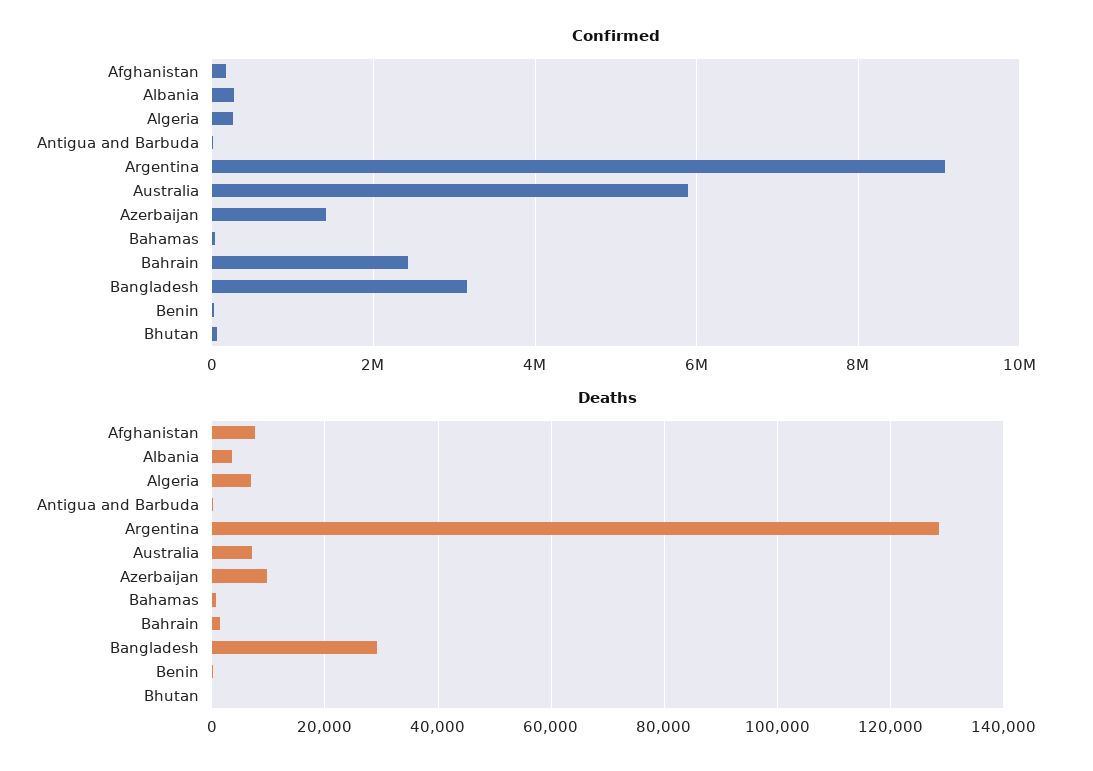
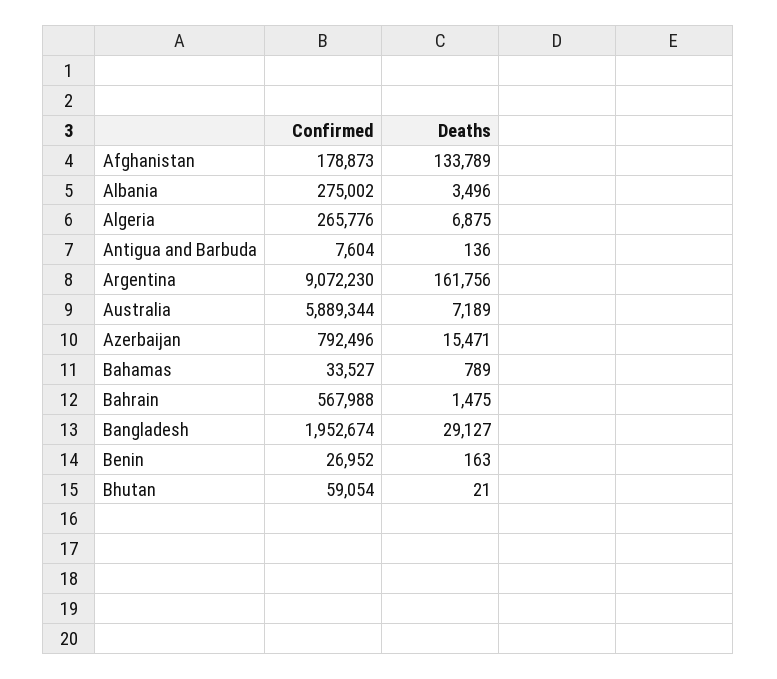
  {
    "Confirmed": {
      "Afghanistan": 178873,
      "Albania": 275002,
      "Algeria": 265776,
      "Antigua and Barbuda": 7604,
      "Argentina": 9072230,
      "Australia": 5889344,
-     "Azerbaijan": 1400000,
+     "Azerbaijan": 792496,
      "Bahamas": 33527,
-     "Bahrain": 2400000,
+     "Bahrain": 567988,
-     "Bangladesh": 3200000,
+     "Bangladesh": 1952674,
      "Benin": 26952,
      "Bhutan": 59054
    },
    "Deaths": {
-     "Afghanistan": 8000,
+     "Afghanistan": 133789,
      "Albania": 3496,
      "Algeria": 6875,
      "Antigua and Barbuda": 136,
-     "Argentina": 128000,
+     "Argentina": 161756,
      "Australia": 7189,
-     "Azerbaijan": 10000,
+     "Azerbaijan": 15471,
      "Bahamas": 789,
      "Bahrain": 1475,
      "Bangladesh": 29127,
      "Benin": 163,
      "Bhutan": 21
    }
  }

